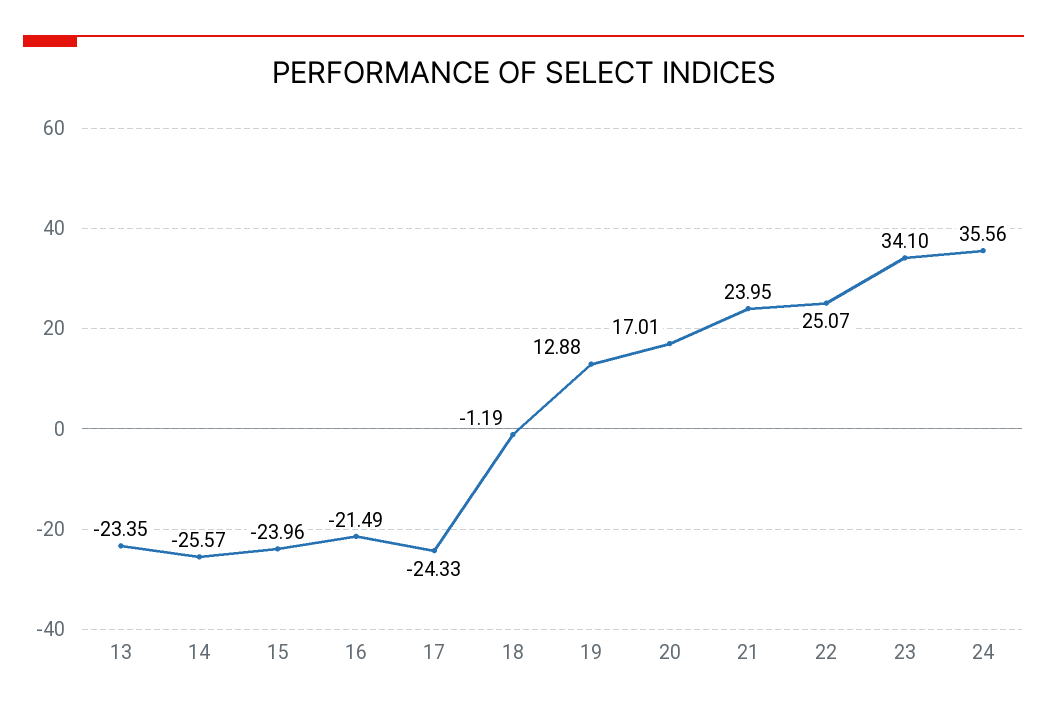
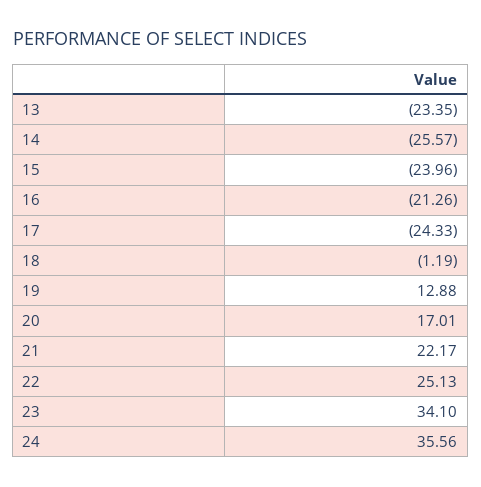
  {
    "13": -23.35,
    "14": -25.57,
    "15": -23.96,
-   "16": -21.49,
+   "16": -21.26,
    "17": -24.33,
    "18": -1.19,
    "19": 12.88,
    "20": 17.01,
-   "21": 23.95,
+   "21": 22.17,
-   "22": 25.07,
+   "22": 25.13,
    "23": 34.1,
    "24": 35.56
  }

